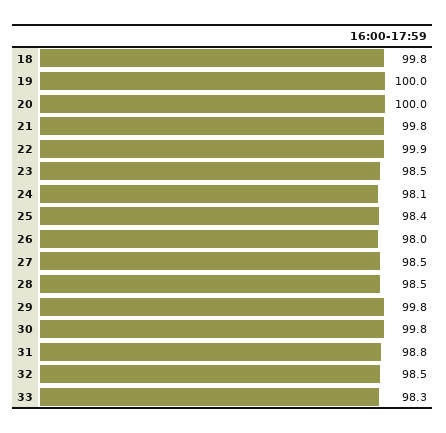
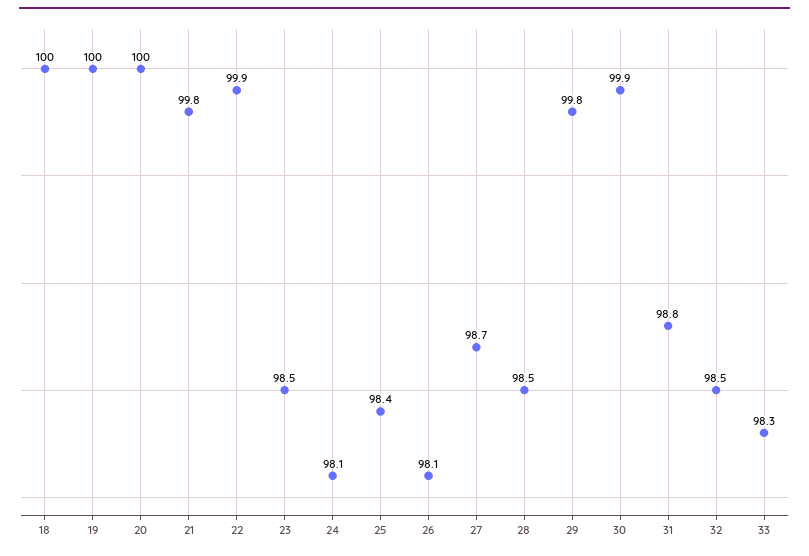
  {
-   "18": 99.8,
+   "18": 100,
    "19": 100,
    "20": 100,
    "21": 99.8,
    "22": 99.9,
    "23": 98.5,
    "24": 98.1,
    "25": 98.4,
-   "26": 98,
+   "26": 98.1,
-   "27": 98.5,
+   "27": 98.7,
    "28": 98.5,
    "29": 99.8,
-   "30": 99.8,
+   "30": 99.9,
    "31": 98.8,
    "32": 98.5,
    "33": 98.3
  }

